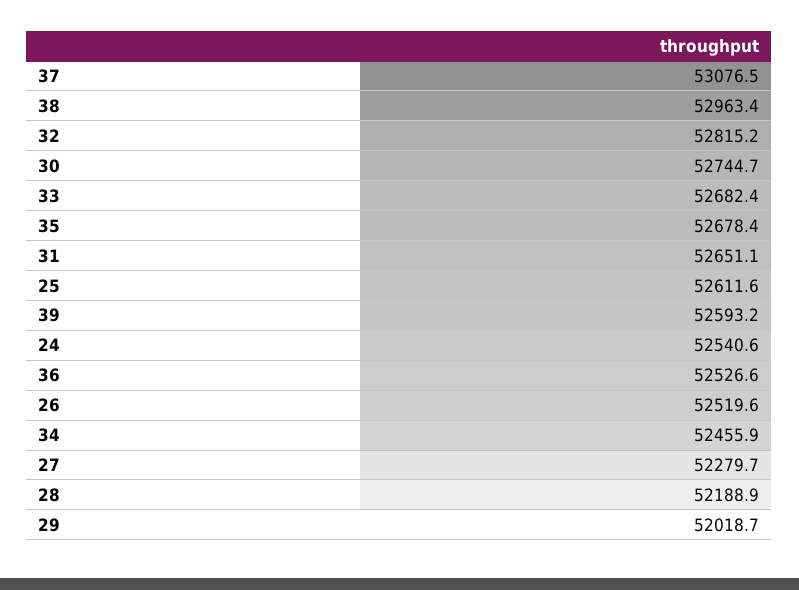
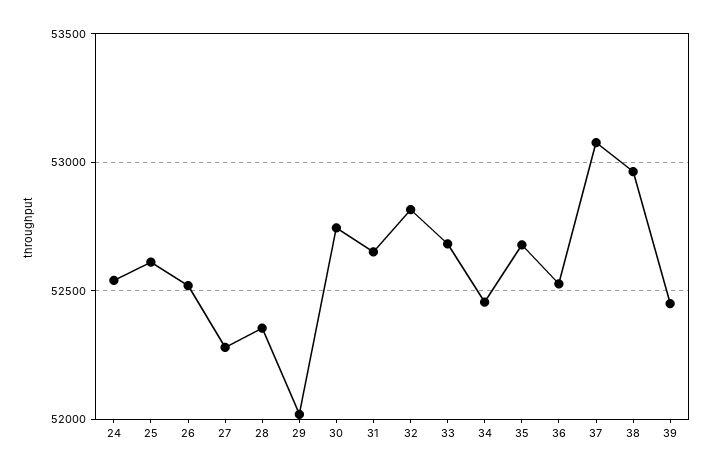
  {
    "37": 53076.5,
    "38": 52963.4,
    "32": 52815.2,
    "30": 52744.7,
    "33": 52682.4,
    "35": 52678.4,
    "31": 52651.1,
    "25": 52611.6,
-   "39": 52593.2,
+   "39": 52450,
    "24": 52540.6,
    "36": 52526.6,
    "26": 52519.6,
    "34": 52455.9,
    "27": 52279.7,
-   "28": 52188.9,
+   "28": 52350,
    "29": 52018.7
  }

